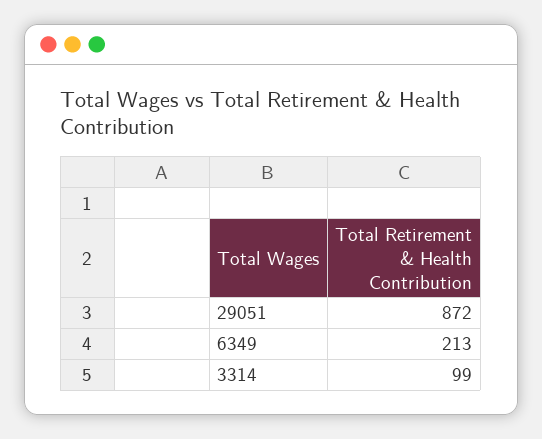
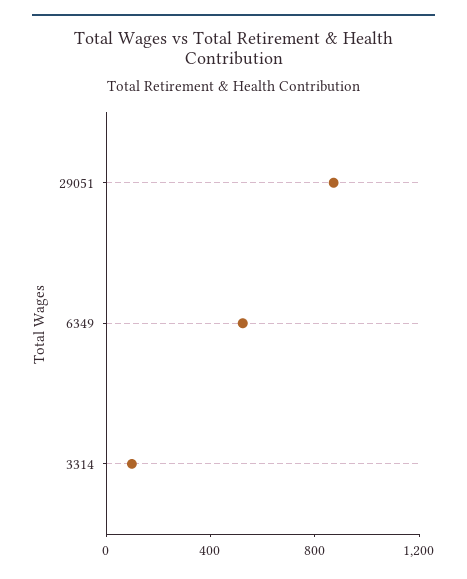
  {
    "29051": 872,
-   "6349": 213,
+   "6349": 500,
    "3314": 99
  }

